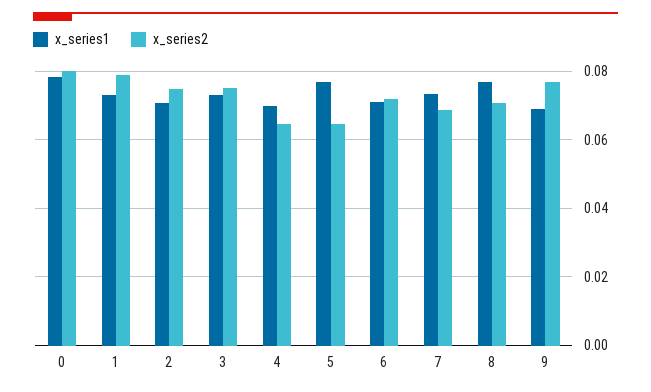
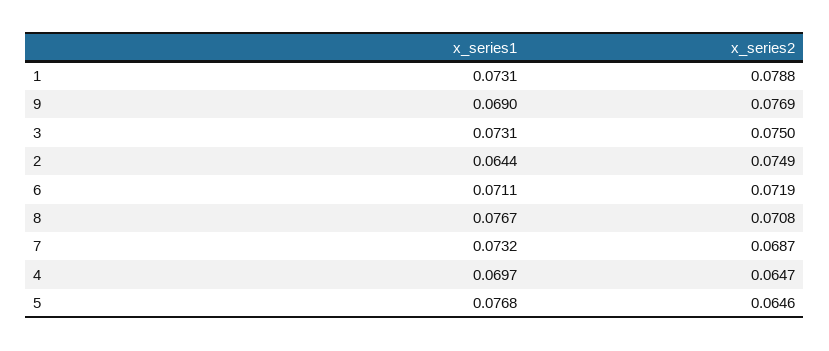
  {
    "x_series1": {
-     "0": 0.078,
      "1": 0.0731,
-     "2": 0.07,
+     "2": 0.0644,
      "3": 0.0731,
      "4": 0.0697,
      "5": 0.0768,
      "6": 0.0711,
      "7": 0.0732,
      "8": 0.0767,
      "9": 0.069
    },
    "x_series2": {
-     "0": 0.08,
      "1": 0.0788,
      "2": 0.0749,
      "3": 0.075,
      "4": 0.0647,
      "5": 0.0646,
      "6": 0.0719,
      "7": 0.0687,
      "8": 0.0708,
      "9": 0.0769
    }
  }

